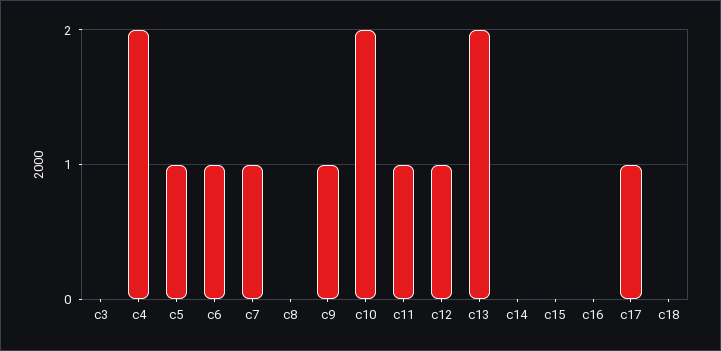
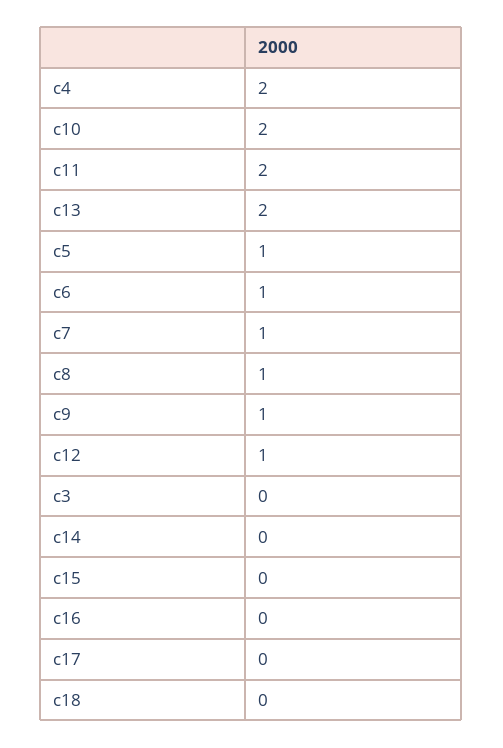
  {
    "c3": 0,
    "c4": 2,
    "c5": 1,
    "c6": 1,
    "c7": 1,
-   "c8": 0,
+   "c8": 1,
    "c9": 1,
    "c10": 2,
-   "c11": 1,
+   "c11": 2,
    "c12": 1,
    "c13": 2,
    "c14": 0,
    "c15": 0,
    "c16": 0,
-   "c17": 1,
+   "c17": 0,
    "c18": 0
  }

